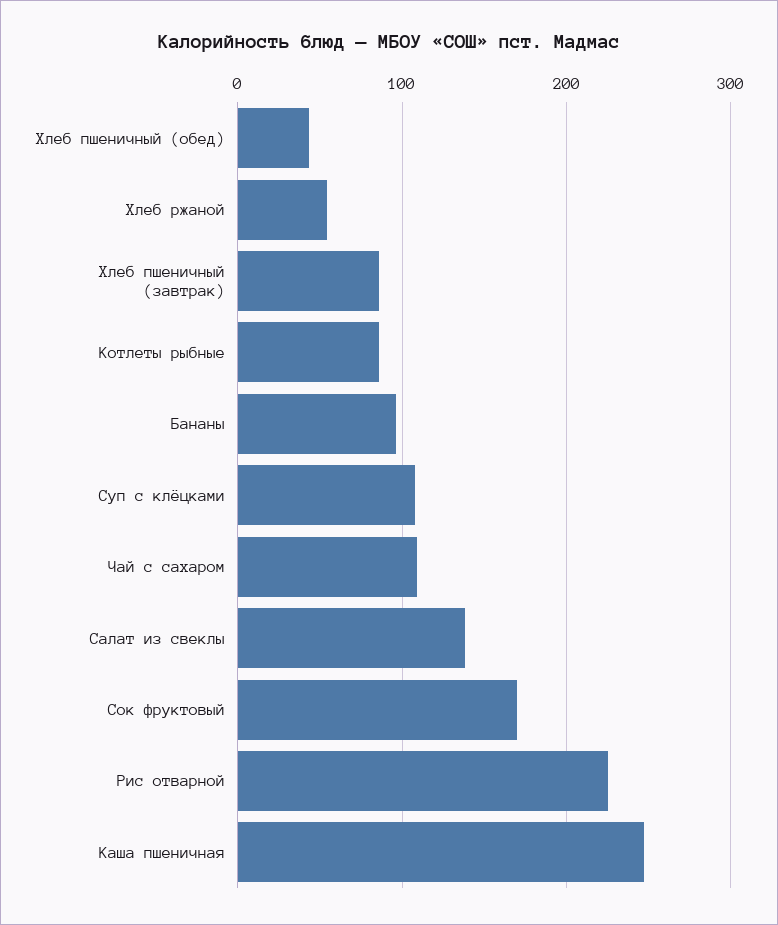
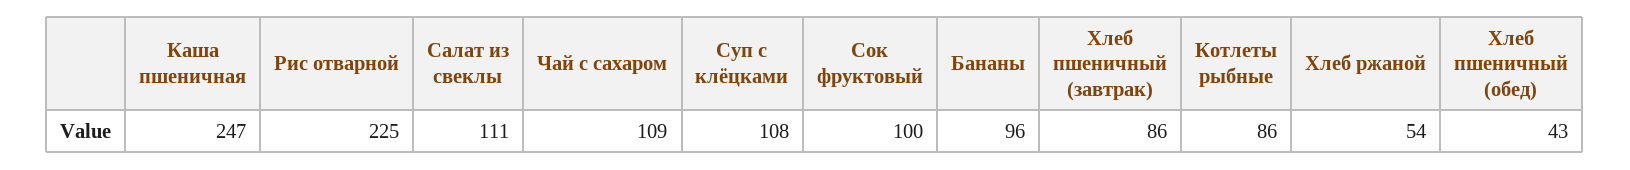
  {
    "Хлеб пшеничный (обед)": 43,
    "Хлеб ржаной": 54,
    "Хлеб пшеничный (завтрак)": 86,
    "Котлеты рыбные": 86,
    "Бананы": 96,
    "Суп с клёцками": 108,
    "Чай с сахаром": 109,
-   "Салат из свеклы": 140,
+   "Салат из свеклы": 111,
-   "Сок фруктовый": 170,
+   "Сок фруктовый": 100,
    "Рис отварной": 225,
    "Каша пшеничная": 247
  }

